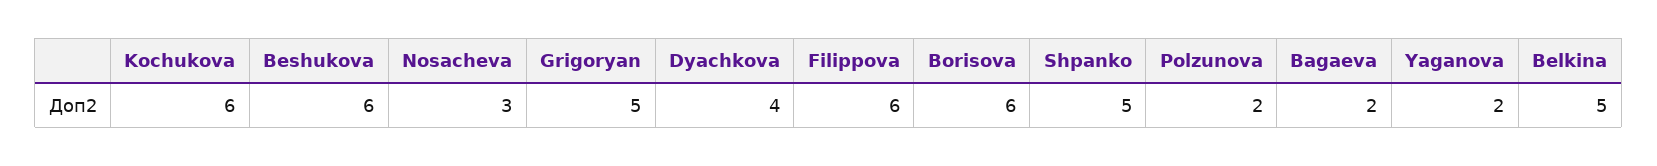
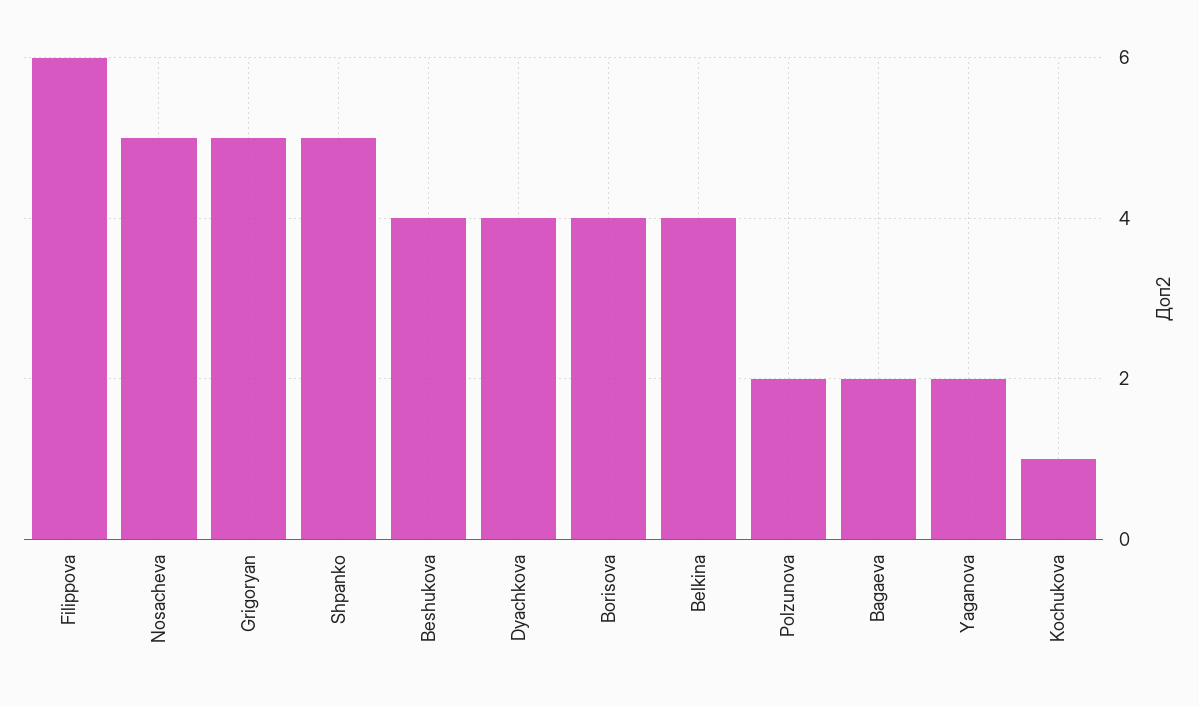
  {
-   "Kochukova": 6,
+   "Kochukova": 1,
-   "Beshukova": 6,
+   "Beshukova": 4,
-   "Nosacheva": 3,
+   "Nosacheva": 5,
    "Grigoryan": 5,
    "Dyachkova": 4,
    "Filippova": 6,
-   "Borisova": 6,
+   "Borisova": 4,
    "Shpanko": 5,
    "Polzunova": 2,
    "Bagaeva": 2,
    "Yaganova": 2,
-   "Belkina": 5
+   "Belkina": 4
  }

